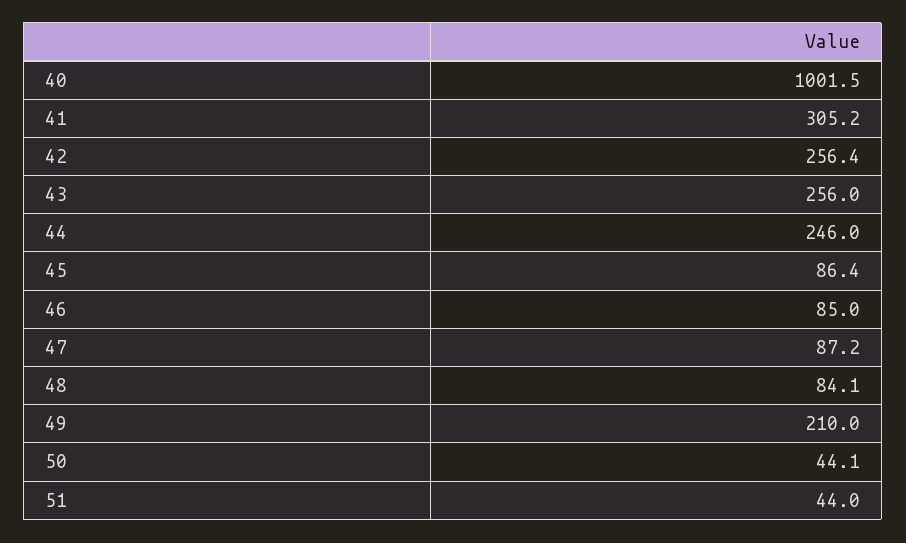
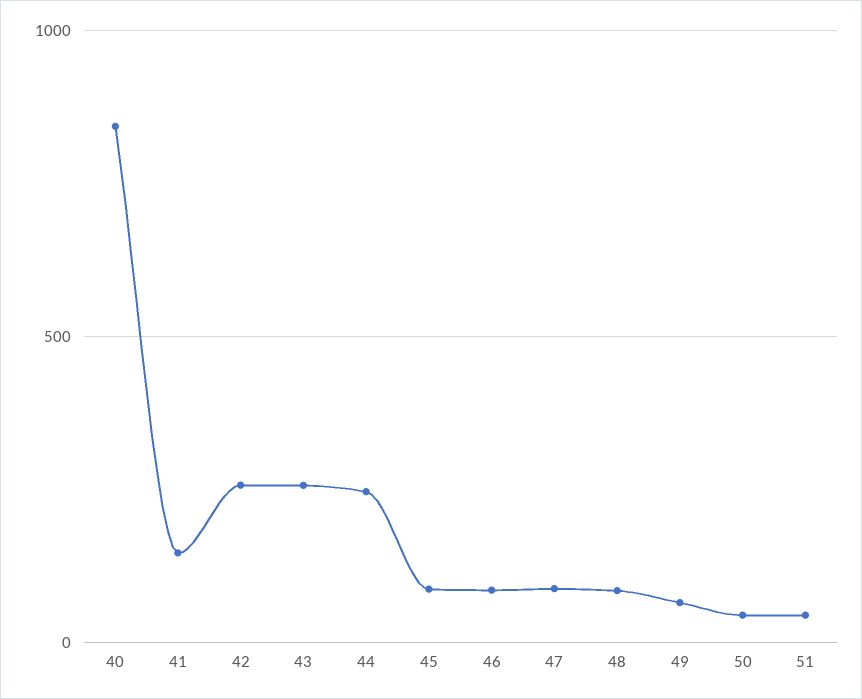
  {
-   "40": 1001.5,
+   "40": 850,
-   "41": 305.2,
+   "41": 150,
    "42": 256.4,
    "43": 256,
    "44": 246,
    "45": 86.4,
    "46": 85,
    "47": 87.2,
    "48": 84.1,
-   "49": 210,
+   "49": 50,
    "50": 44.1,
    "51": 44
  }

